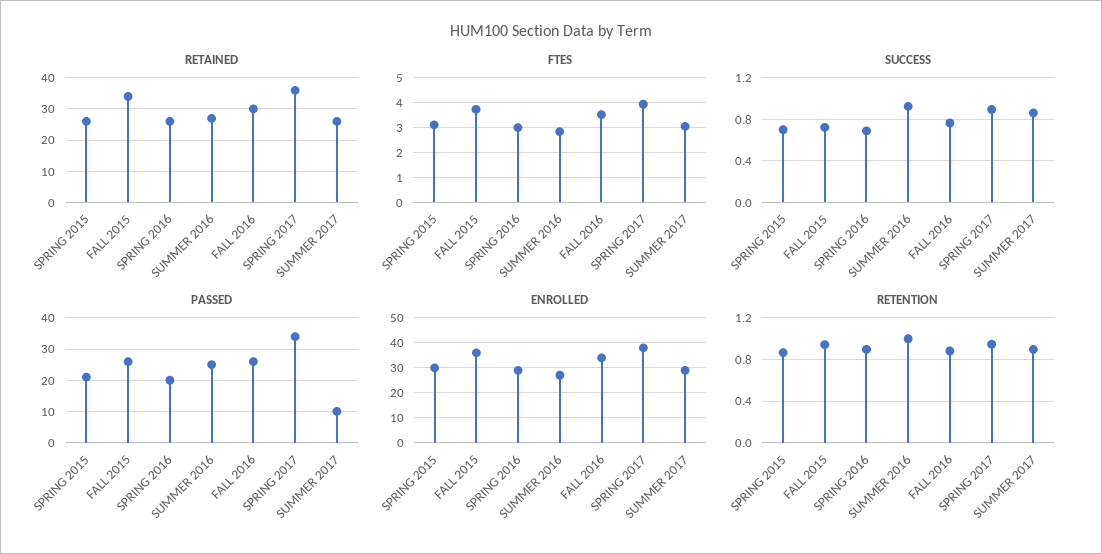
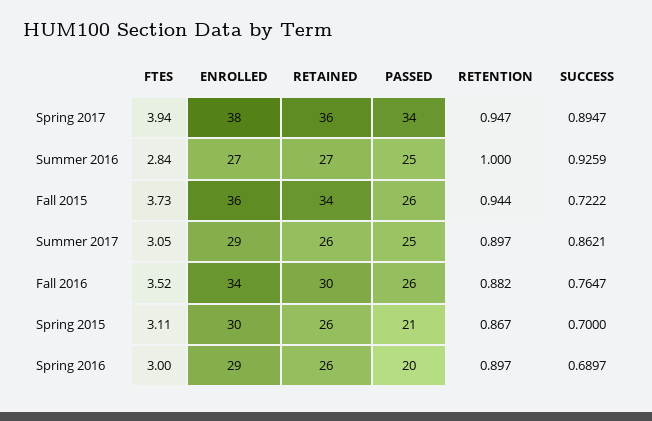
  {
    "RETAINED": {
      "SPRING 2015": 26,
      "FALL 2015": 34,
      "SPRING 2016": 26,
      "SUMMER 2016": 27,
      "FALL 2016": 30,
      "SPRING 2017": 36,
      "SUMMER 2017": 26
    },
    "FTES": {
      "SPRING 2015": 3.11,
      "FALL 2015": 3.73,
      "SPRING 2016": 3,
      "SUMMER 2016": 2.84,
      "FALL 2016": 3.52,
      "SPRING 2017": 3.94,
      "SUMMER 2017": 3.05
    },
    "SUCCESS": {
      "SPRING 2015": 0.7,
      "FALL 2015": 0.7222,
      "SPRING 2016": 0.6897,
      "SUMMER 2016": 0.9259,
      "FALL 2016": 0.7647,
      "SPRING 2017": 0.8947,
      "SUMMER 2017": 0.8621
    },
    "PASSED": {
      "SPRING 2015": 21,
      "FALL 2015": 26,
      "SPRING 2016": 20,
      "SUMMER 2016": 25,
      "FALL 2016": 26,
      "SPRING 2017": 34,
-     "SUMMER 2017": 10
+     "SUMMER 2017": 25
    },
    "ENROLLED": {
      "SPRING 2015": 30,
      "FALL 2015": 36,
      "SPRING 2016": 29,
      "SUMMER 2016": 27,
      "FALL 2016": 34,
      "SPRING 2017": 38,
      "SUMMER 2017": 29
    },
    "RETENTION": {
      "SPRING 2015": 0.867,
      "FALL 2015": 0.944,
      "SPRING 2016": 0.897,
      "SUMMER 2016": 1,
      "FALL 2016": 0.882,
      "SPRING 2017": 0.947,
      "SUMMER 2017": 0.897
    }
  }

